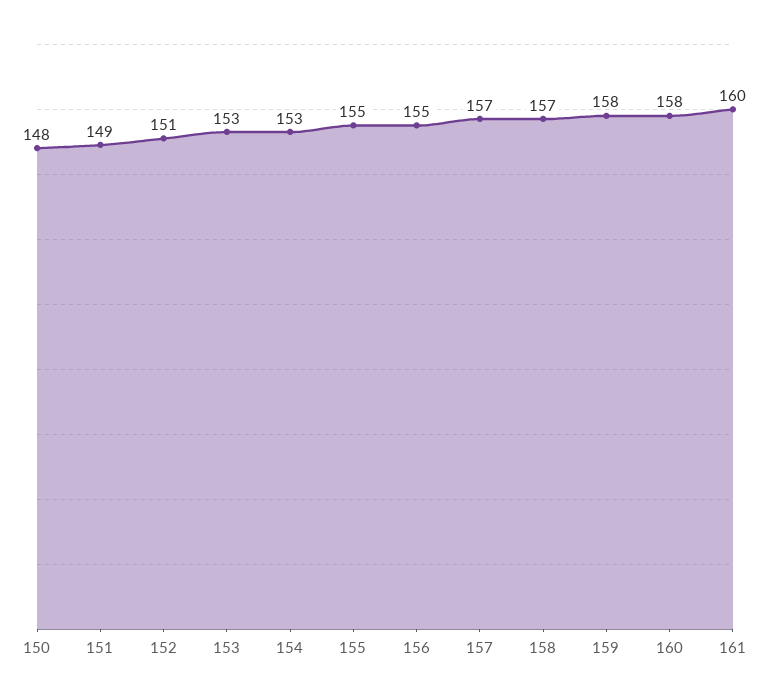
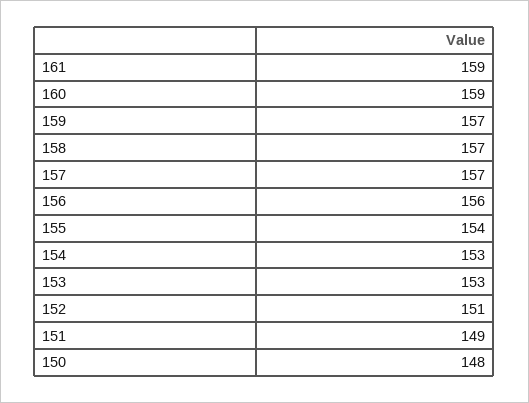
  {
    "150": 148,
    "151": 149,
    "152": 151,
    "153": 153,
    "154": 153,
-   "155": 155,
+   "155": 154,
-   "156": 155,
+   "156": 156,
    "157": 157,
    "158": 157,
-   "159": 158,
+   "159": 157,
-   "160": 158,
+   "160": 159,
-   "161": 160
+   "161": 159
  }

